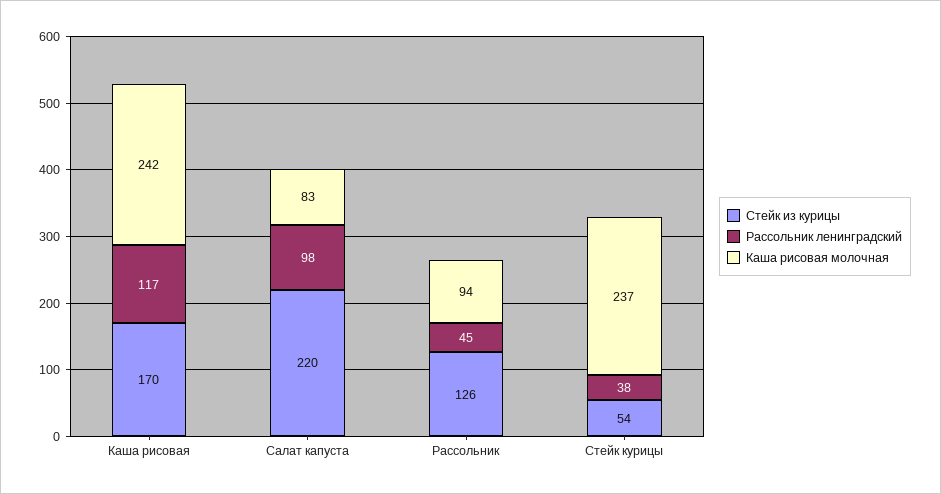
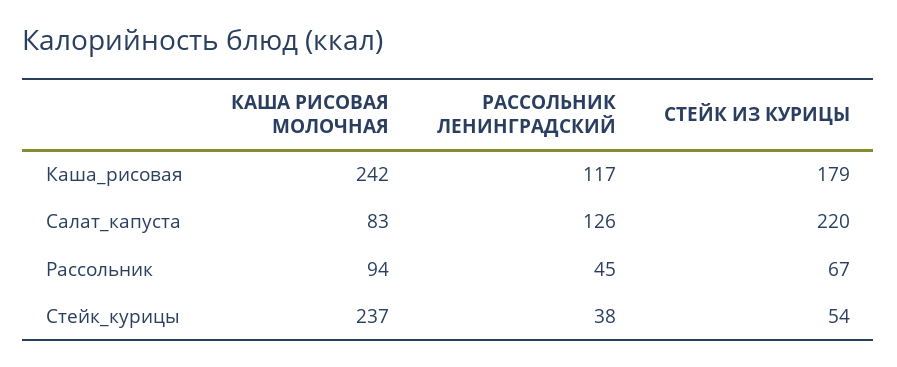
  {
    "Стейк из курицы": {
-     "Каша рисовая": 170,
+     "Каша рисовая": 179,
      "Салат капуста": 220,
-     "Рассольник": 126,
+     "Рассольник": 67,
      "Стейк курицы": 54
    },
    "Рассольник ленинградский": {
      "Каша рисовая": 117,
-     "Салат капуста": 98,
+     "Салат капуста": 126,
      "Рассольник": 45,
      "Стейк курицы": 38
    },
    "Каша рисовая молочная": {
      "Каша рисовая": 242,
      "Салат капуста": 83,
      "Рассольник": 94,
      "Стейк курицы": 237
    }
  }

